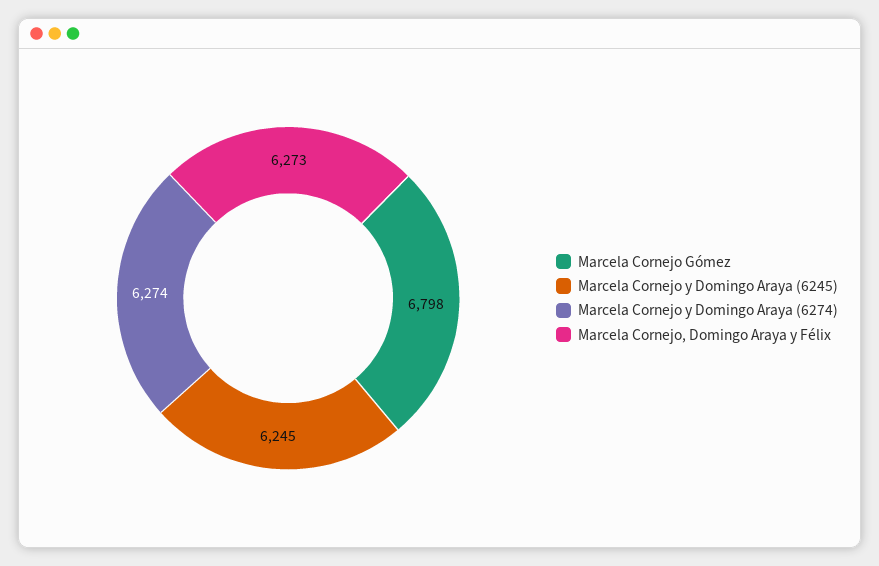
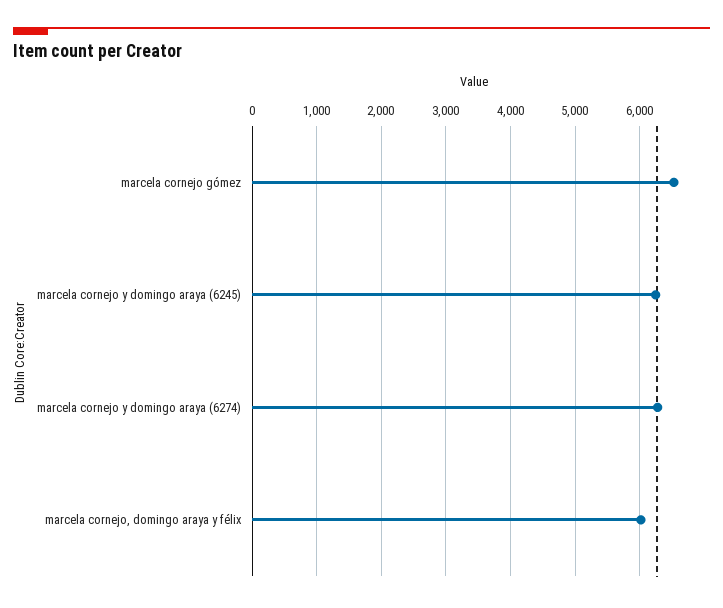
  {
-   "Marcela Cornejo Gómez": 6798,
+   "Marcela Cornejo Gómez": 6500,
    "Marcela Cornejo y Domingo Araya (6245)": 6245,
    "Marcela Cornejo y Domingo Araya (6274)": 6274,
-   "Marcela Cornejo, Domingo Araya y Félix": 6273
+   "Marcela Cornejo, Domingo Araya y Félix": 6000
  }

